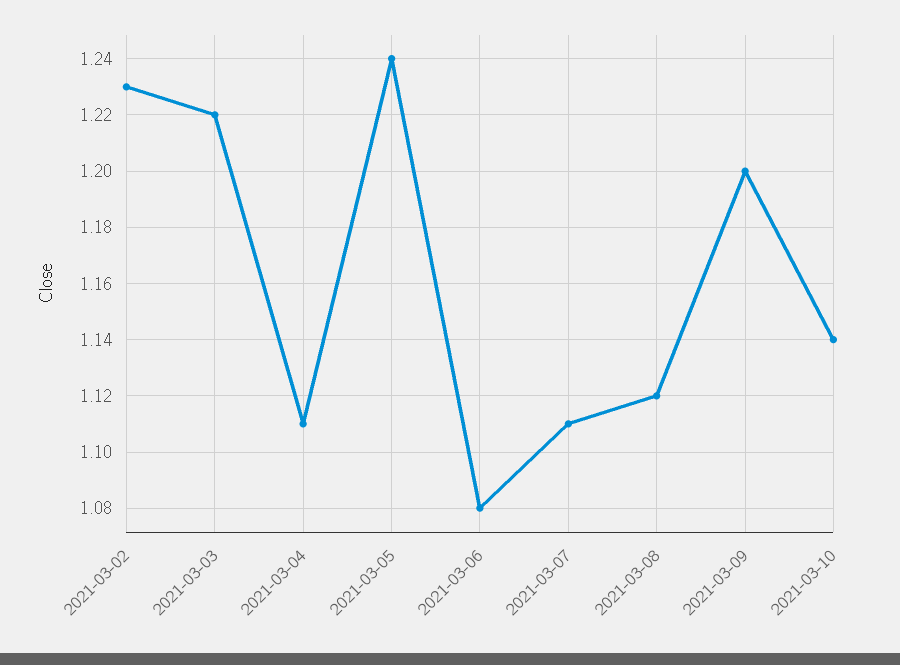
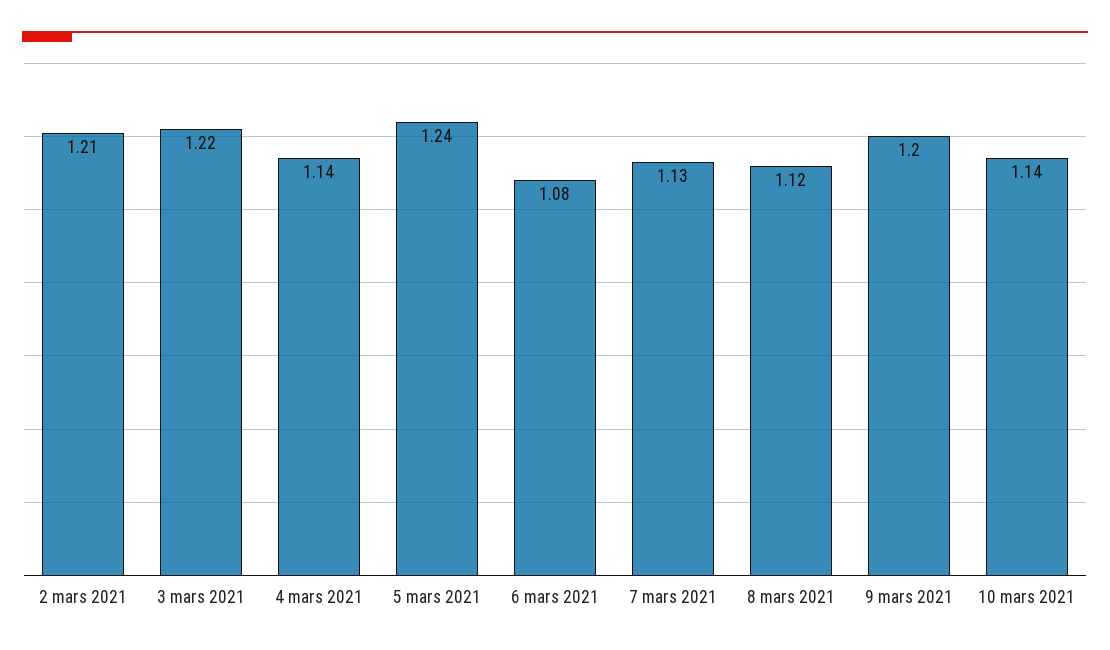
  {
-   "2021-03-02": 1.23,
+   "2021-03-02": 1.21,
    "2021-03-03": 1.22,
-   "2021-03-04": 1.11,
+   "2021-03-04": 1.14,
    "2021-03-05": 1.24,
    "2021-03-06": 1.08,
-   "2021-03-07": 1.11,
+   "2021-03-07": 1.13,
    "2021-03-08": 1.12,
    "2021-03-09": 1.2,
    "2021-03-10": 1.14
  }

